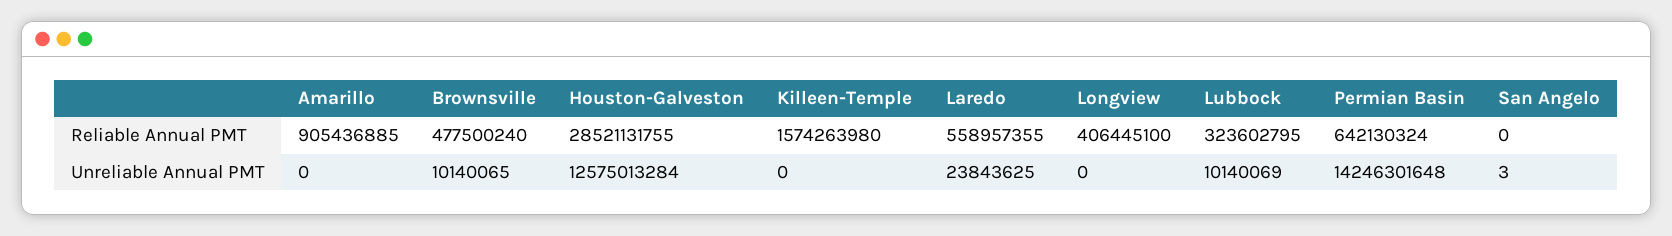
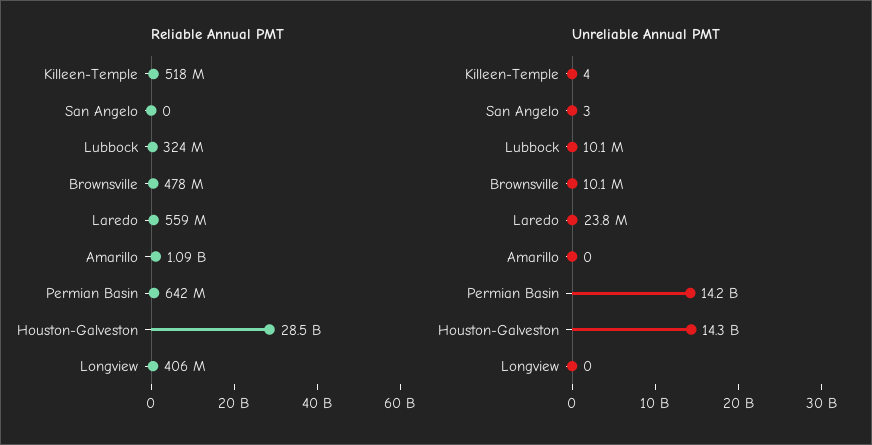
  {
    "Reliable Annual PMT": {
-     "Amarillo": 905436885,
+     "Amarillo": 1090000000,
      "Brownsville": 477500240,
      "Houston-Galveston": 28521131755,
-     "Killeen-Temple": 1574263980,
+     "Killeen-Temple": 518000000,
      "Laredo": 558957355,
      "Longview": 406445100,
      "Lubbock": 323602795,
      "Permian Basin": 642130324,
      "San Angelo": 0
    },
    "Unreliable Annual PMT": {
      "Amarillo": 0,
      "Brownsville": 10140065,
-     "Houston-Galveston": 12575013284,
+     "Houston-Galveston": 14300000000,
-     "Killeen-Temple": 0,
+     "Killeen-Temple": 4,
      "Laredo": 23843625,
      "Longview": 0,
      "Lubbock": 10140069,
      "Permian Basin": 14246301648,
      "San Angelo": 3
    }
  }

